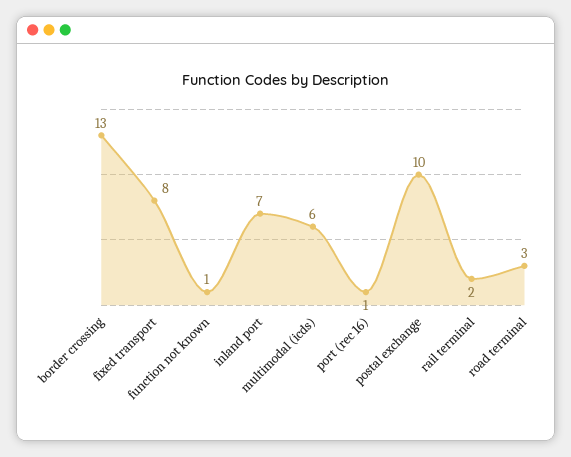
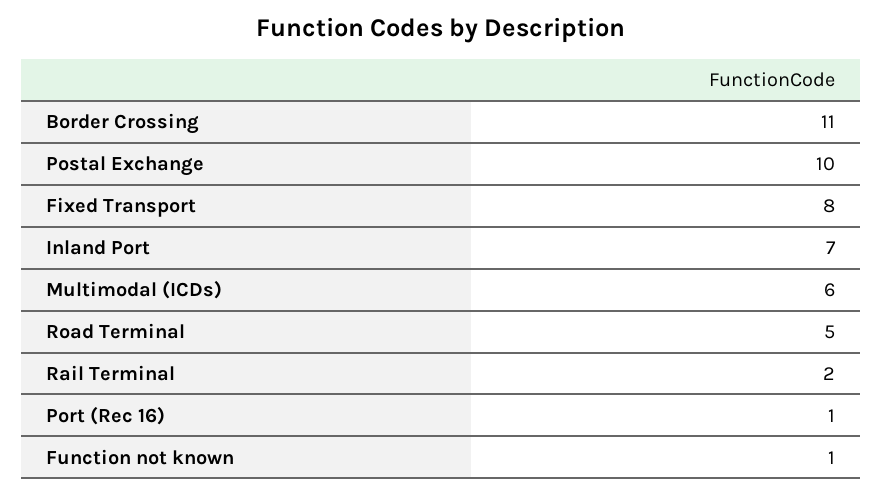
  {
-   "border crossing": 13,
+   "border crossing": 11,
    "fixed transport": 8,
    "function not known": 1,
    "inland port": 7,
    "multimodal (icds)": 6,
    "port (rec 16)": 1,
    "postal exchange": 10,
    "rail terminal": 2,
-   "road terminal": 3
+   "road terminal": 5
  }

